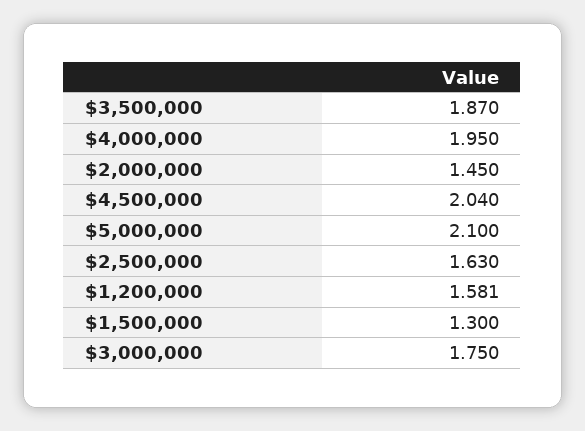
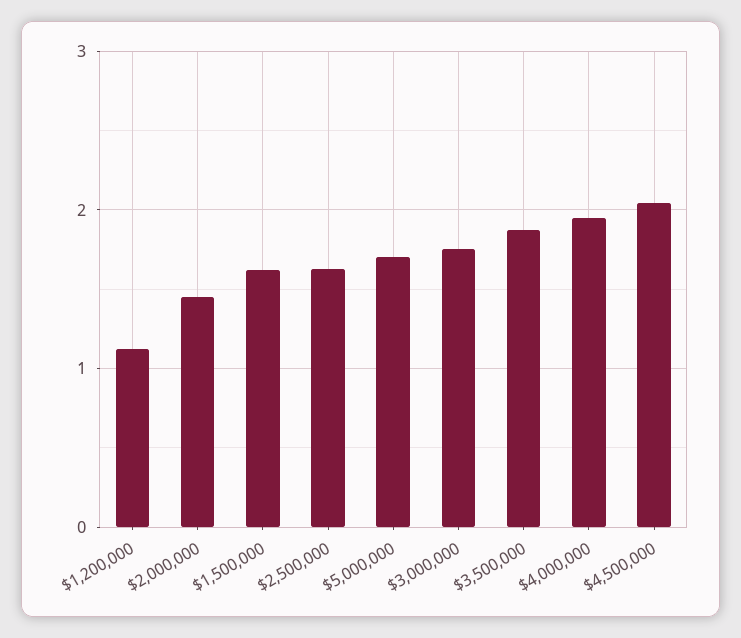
  {
    "$3,500,000": 1.87,
    "$4,000,000": 1.95,
    "$2,000,000": 1.45,
    "$4,500,000": 2.04,
-   "$5,000,000": 2.1,
+   "$5,000,000": 1.7,
    "$2,500,000": 1.63,
-   "$1,200,000": 1.581,
+   "$1,200,000": 1.1,
-   "$1,500,000": 1.3,
+   "$1,500,000": 1.6,
    "$3,000,000": 1.75
  }

